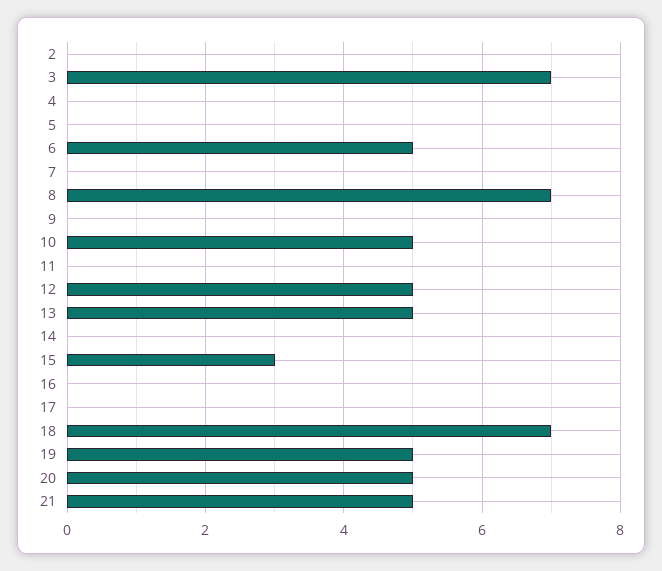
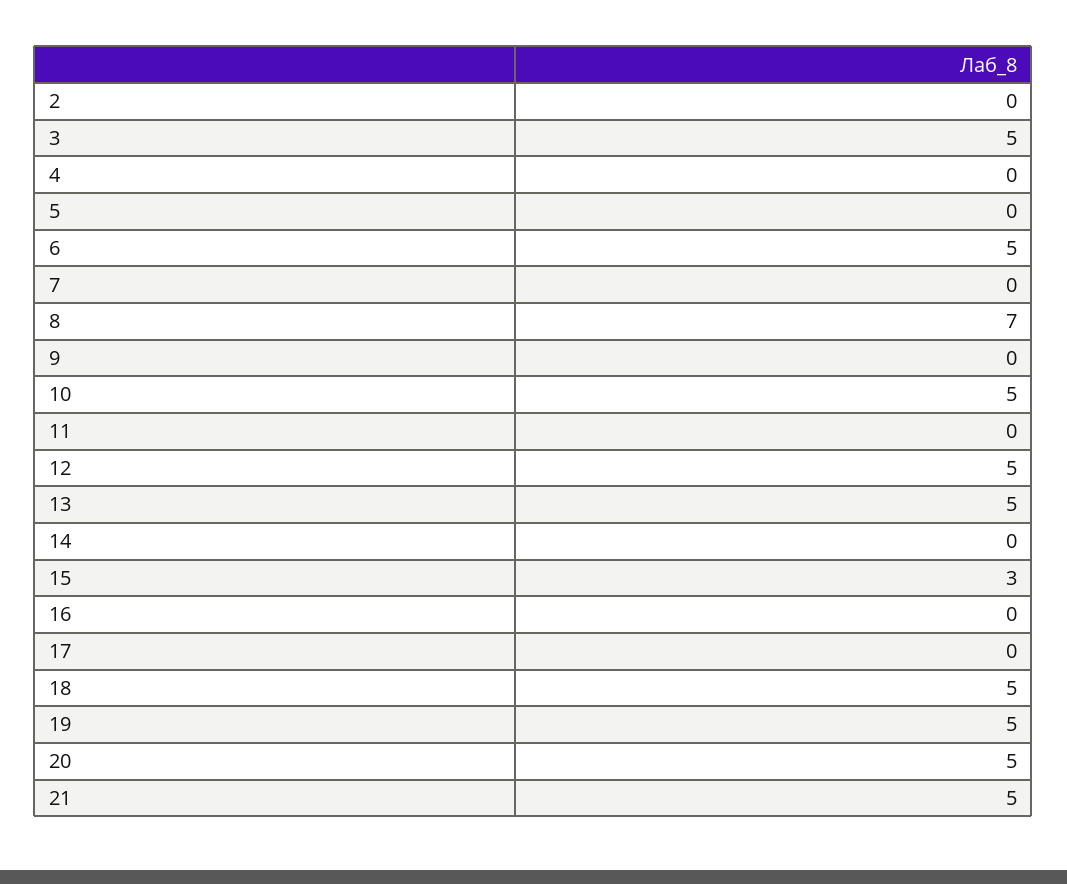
  {
    "2": 0,
-   "3": 7,
+   "3": 5,
    "4": 0,
    "5": 0,
    "6": 5,
    "7": 0,
    "8": 7,
    "9": 0,
    "10": 5,
    "11": 0,
    "12": 5,
    "13": 5,
    "14": 0,
    "15": 3,
    "16": 0,
    "17": 0,
-   "18": 7,
+   "18": 5,
    "19": 5,
    "20": 5,
    "21": 5
  }

